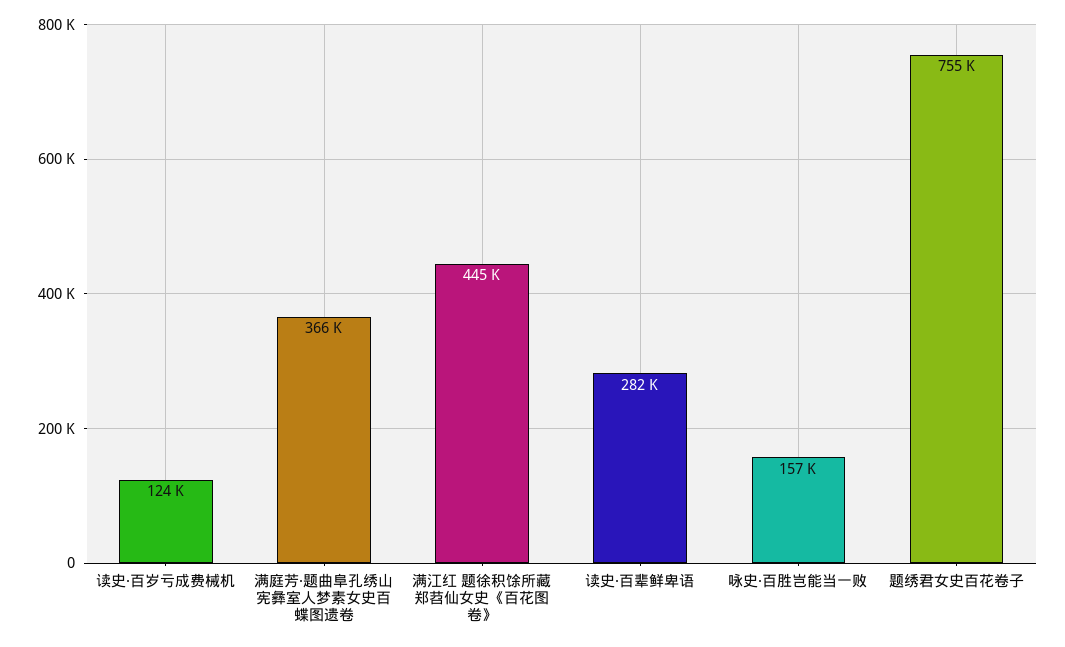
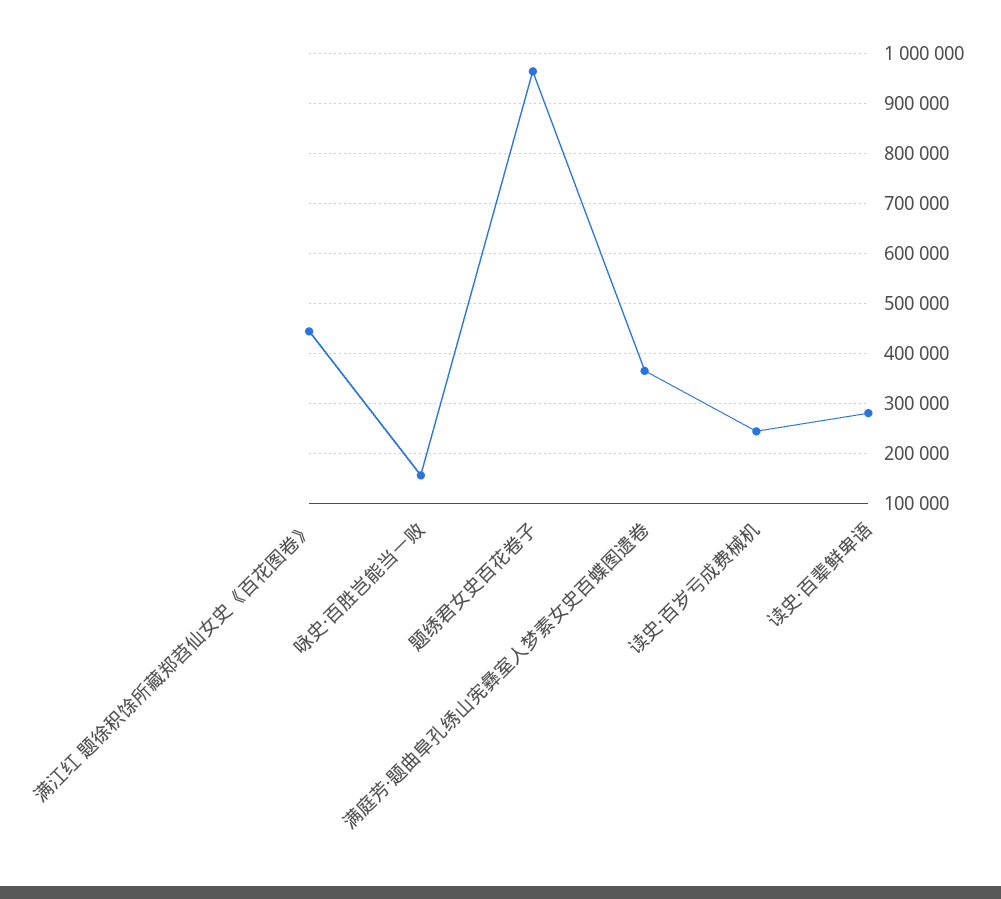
  {
-   "读史·百岁亏成费械机": 124000,
+   "读史·百岁亏成费械机": 240000,
    "满庭芳·题曲阜孔绣山宪彝室人梦素女史百蝶图遗卷": 366000,
    "满江红 题徐积馀所藏郑苕仙女史《百花图卷》": 445000,
    "读史·百辈鲜卑语": 282000,
    "咏史·百胜岂能当一败": 157000,
-   "题绣君女史百花卷子": 755000
+   "题绣君女史百花卷子": 960000
  }

